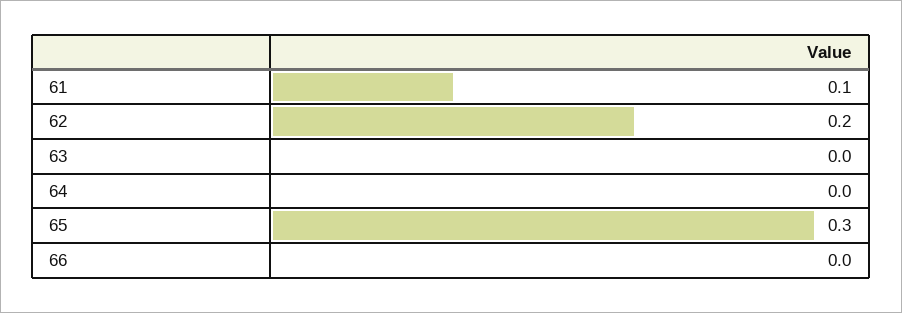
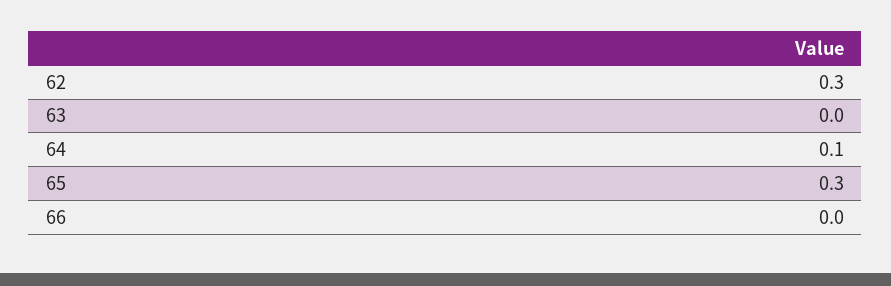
  {
-   "61": 0.1,
-   "62": 0.2,
+   "62": 0.3,
    "63": 0,
-   "64": 0,
+   "64": 0.1,
    "65": 0.3,
    "66": 0
  }

